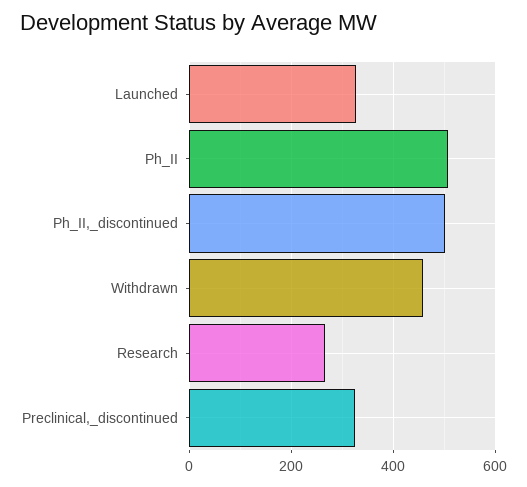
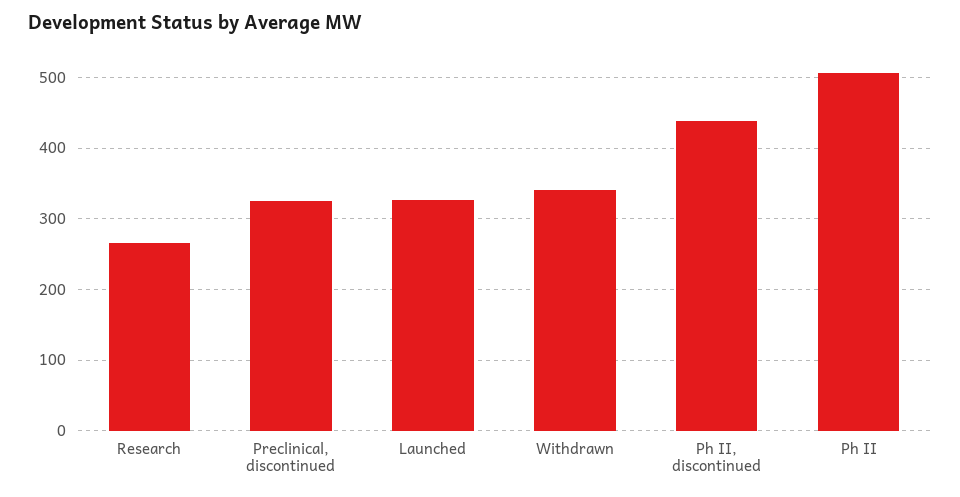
  {
    "Launched": 330,
    "Ph_II": 510,
-   "Ph_II,_discontinued": 500,
+   "Ph_II,_discontinued": 440,
-   "Withdrawn": 460,
+   "Withdrawn": 340,
    "Research": 270,
    "Preclinical,_discontinued": 330
  }

